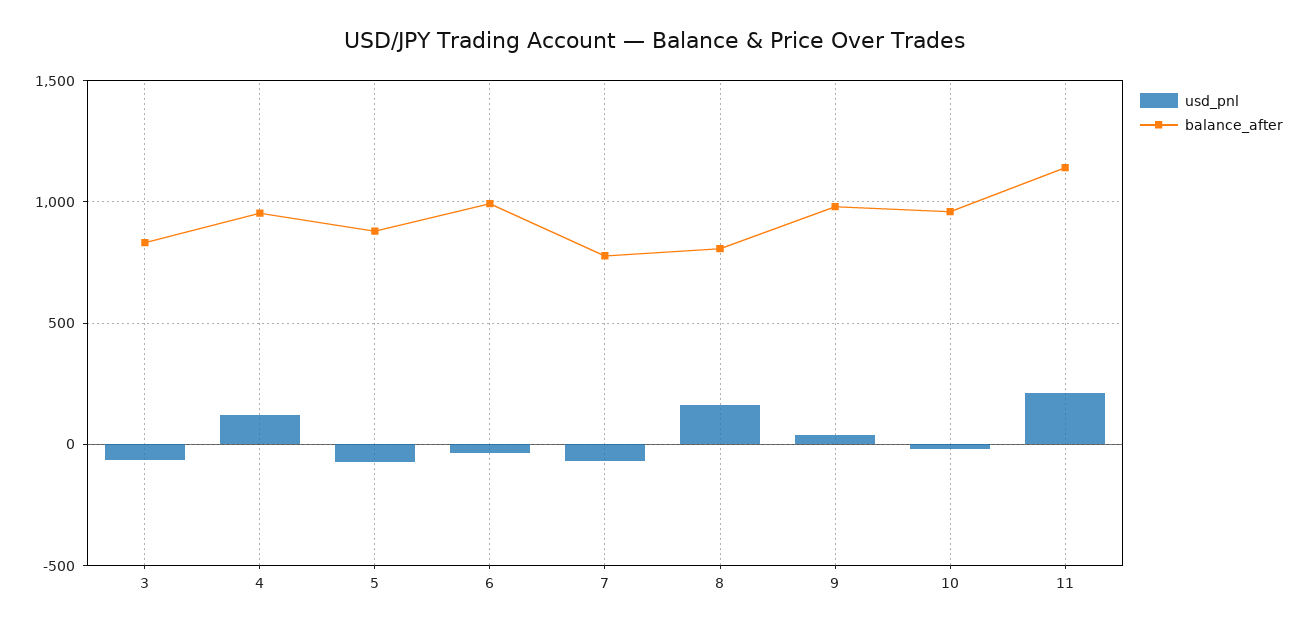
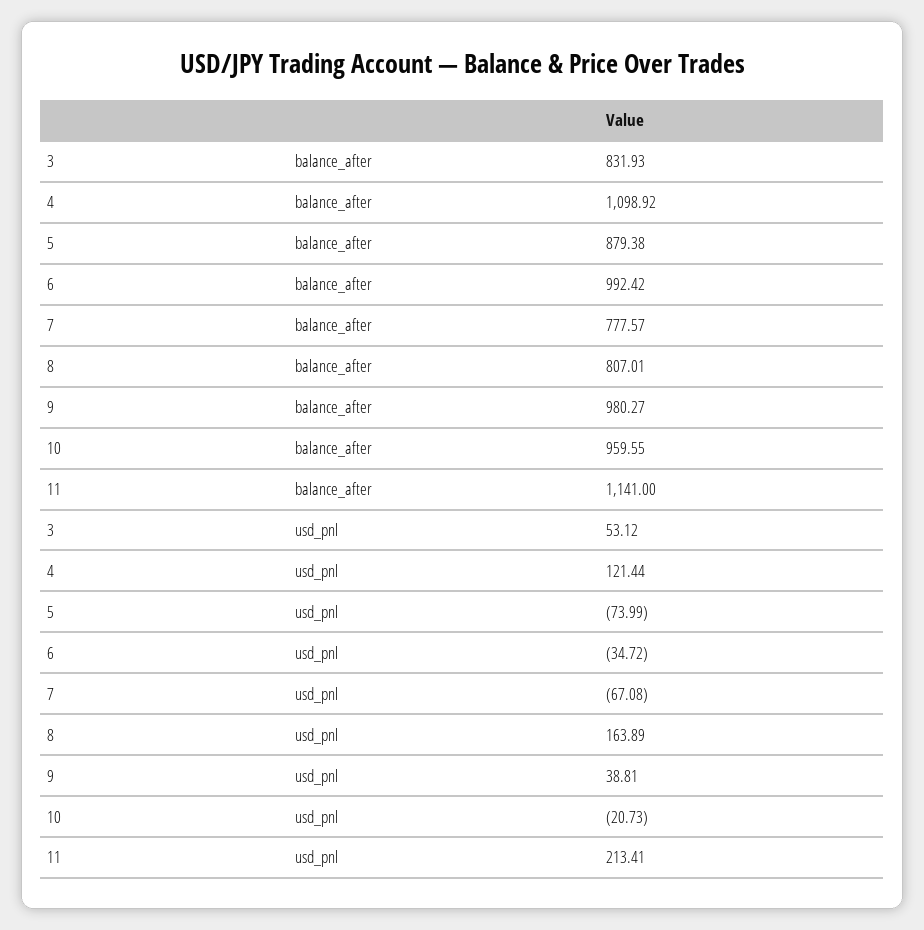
  {
    "usd_pnl": {
-     "3": -50,
+     "3": 53.12,
      "4": 121.44,
      "5": -73.99,
      "6": -34.72,
      "7": -67.08,
      "8": 163.89,
      "9": 38.81,
      "10": -20.73,
      "11": 213.41
    },
    "balance_after": {
      "3": 831.93,
-     "4": 950,
+     "4": 1098.92,
      "5": 879.38,
      "6": 992.42,
      "7": 777.57,
      "8": 807.01,
      "9": 980.27,
      "10": 959.55,
      "11": 1141
    }
  }

